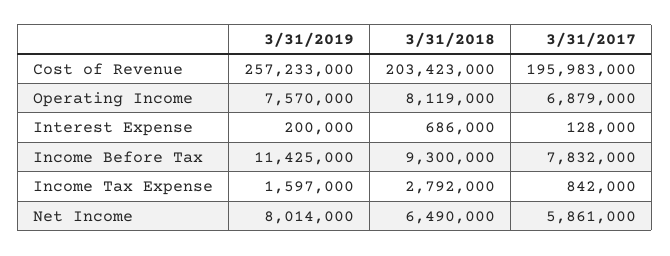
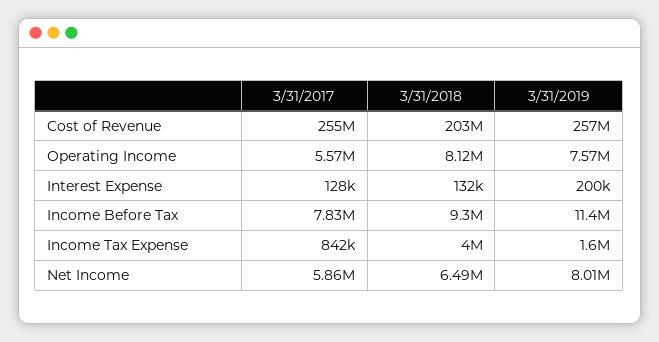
  {
    "3/31/2019": {
      "Cost of Revenue": 257233000,
      "Operating Income": 7570000,
      "Interest Expense": 200000,
      "Income Before Tax": 11425000,
      "Income Tax Expense": 1597000,
      "Net Income": 8014000
    },
    "3/31/2018": {
      "Cost of Revenue": 203423000,
      "Operating Income": 8119000,
-     "Interest Expense": 686000,
+     "Interest Expense": 132000,
      "Income Before Tax": 9300000,
-     "Income Tax Expense": 2792000,
+     "Income Tax Expense": 4000000,
      "Net Income": 6490000
    },
    "3/31/2017": {
-     "Cost of Revenue": 195983000,
+     "Cost of Revenue": 255000000,
-     "Operating Income": 6879000,
+     "Operating Income": 5570000,
      "Interest Expense": 128000,
      "Income Before Tax": 7832000,
      "Income Tax Expense": 842000,
      "Net Income": 5861000
    }
  }

